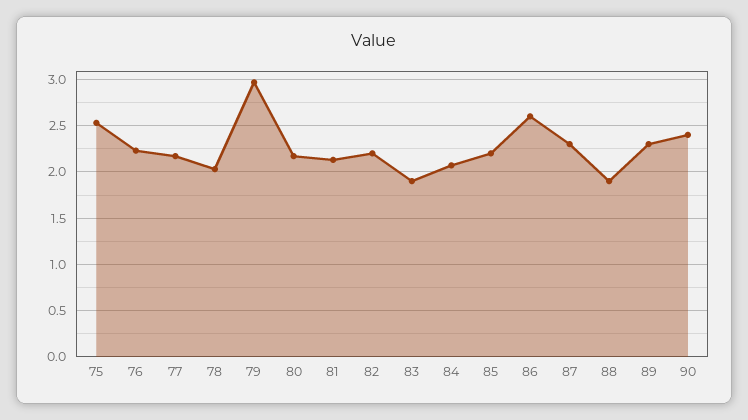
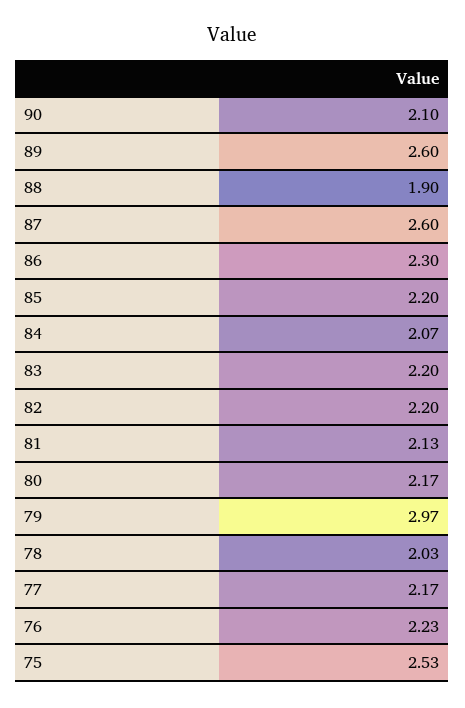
  {
    "75": 2.53,
    "76": 2.23,
    "77": 2.17,
    "78": 2.03,
    "79": 2.97,
    "80": 2.17,
    "81": 2.13,
    "82": 2.2,
-   "83": 1.9,
+   "83": 2.2,
    "84": 2.07,
    "85": 2.2,
-   "86": 2.6,
+   "86": 2.3,
-   "87": 2.3,
+   "87": 2.6,
    "88": 1.9,
-   "89": 2.3,
+   "89": 2.6,
-   "90": 2.4
+   "90": 2.1
  }

